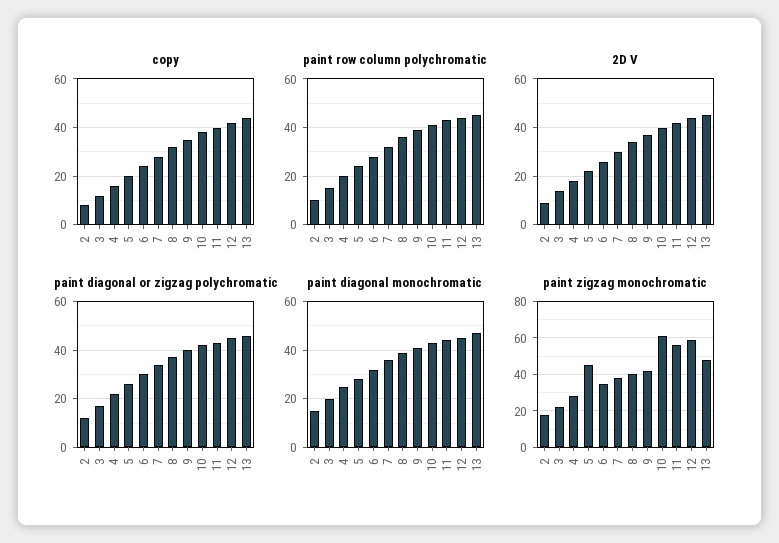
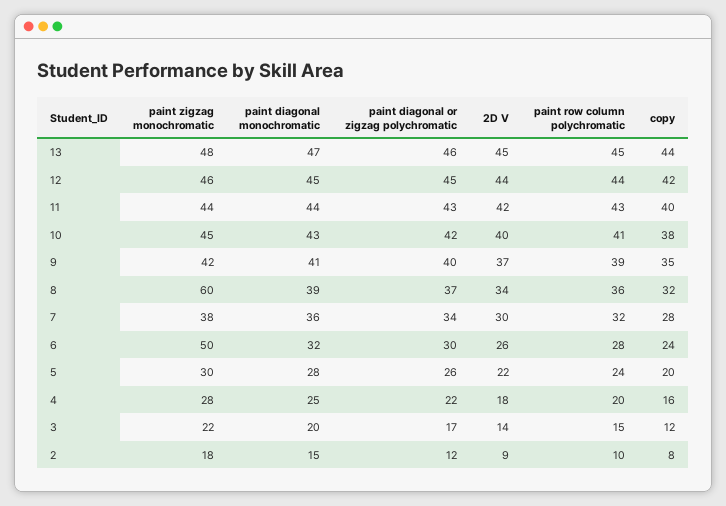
  {
    "copy": {
      "2": 8,
      "3": 12,
      "4": 16,
      "5": 20,
      "6": 24,
      "7": 28,
      "8": 32,
      "9": 35,
      "10": 38,
      "11": 40,
      "12": 42,
      "13": 44
    },
    "paint row column polychromatic": {
      "2": 10,
      "3": 15,
      "4": 20,
      "5": 24,
      "6": 28,
      "7": 32,
      "8": 36,
      "9": 39,
      "10": 41,
      "11": 43,
      "12": 44,
      "13": 45
    },
    "2D V": {
      "2": 9,
      "3": 14,
      "4": 18,
      "5": 22,
      "6": 26,
      "7": 30,
      "8": 34,
      "9": 37,
      "10": 40,
      "11": 42,
      "12": 44,
      "13": 45
    },
    "paint diagonal or zigzag polychromatic": {
      "2": 12,
      "3": 17,
      "4": 22,
      "5": 26,
      "6": 30,
      "7": 34,
      "8": 37,
      "9": 40,
      "10": 42,
      "11": 43,
      "12": 45,
      "13": 46
    },
    "paint diagonal monochromatic": {
      "2": 15,
      "3": 20,
      "4": 25,
      "5": 28,
      "6": 32,
      "7": 36,
      "8": 39,
      "9": 41,
      "10": 43,
      "11": 44,
      "12": 45,
      "13": 47
    },
    "paint zigzag monochromatic": {
      "2": 18,
      "3": 22,
      "4": 28,
-     "5": 45,
+     "5": 30,
-     "6": 35,
+     "6": 50,
      "7": 38,
-     "8": 40,
+     "8": 60,
      "9": 42,
-     "10": 60,
+     "10": 45,
-     "11": 55,
+     "11": 44,
-     "12": 60,
+     "12": 46,
      "13": 48
    }
  }

